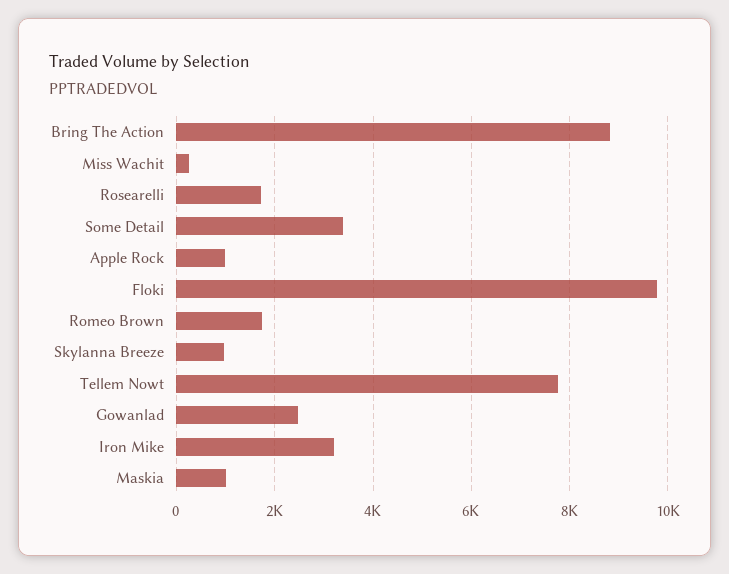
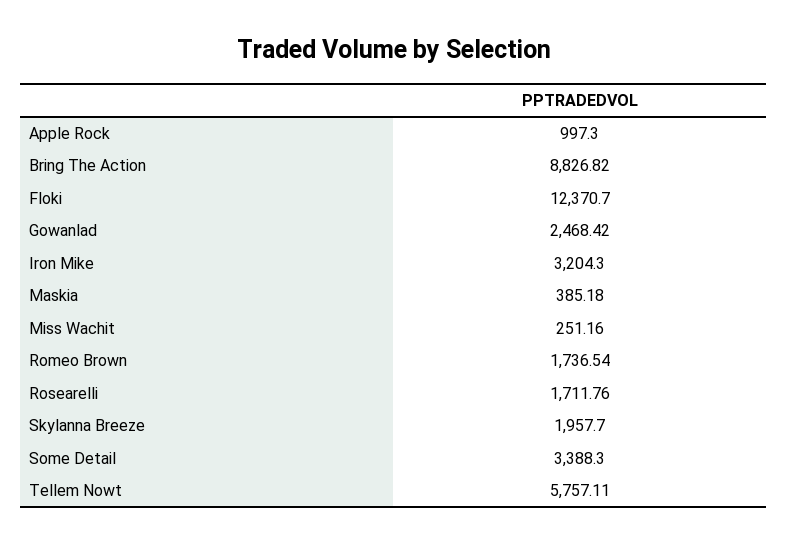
  {
    "Bring The Action": 8826.82,
    "Miss Wachit": 251.16,
    "Rosearelli": 1711.76,
    "Some Detail": 3388.3,
    "Apple Rock": 997.3,
-   "Floki": 9800,
+   "Floki": 12370.7,
    "Romeo Brown": 1736.54,
-   "Skylanna Breeze": 1000,
+   "Skylanna Breeze": 1957.7,
-   "Tellem Nowt": 7800,
+   "Tellem Nowt": 5757.11,
    "Gowanlad": 2468.42,
    "Iron Mike": 3204.3,
-   "Maskia": 1000
+   "Maskia": 385.18
  }

